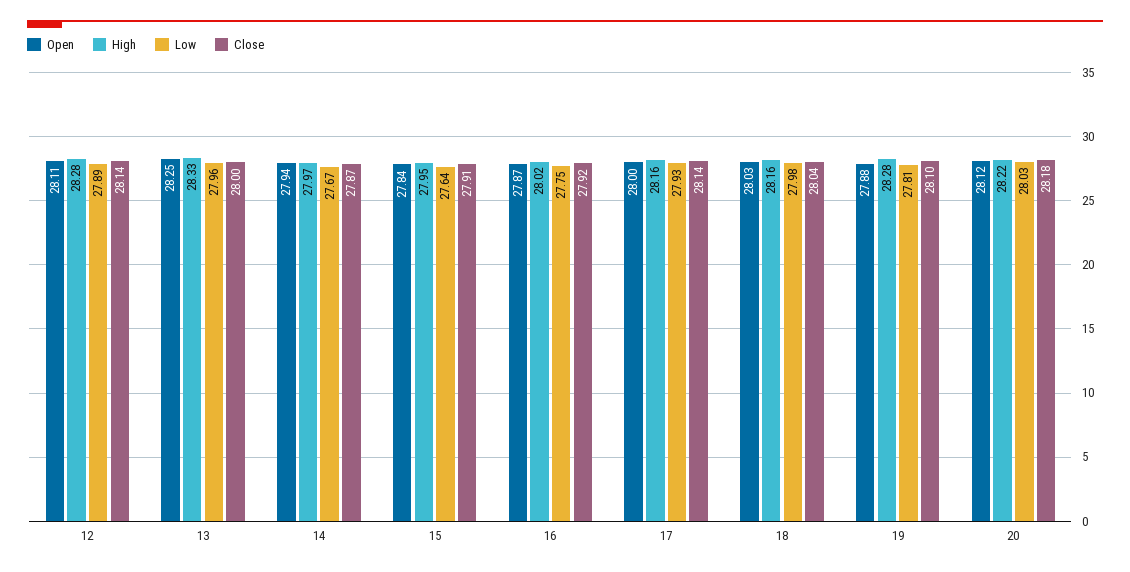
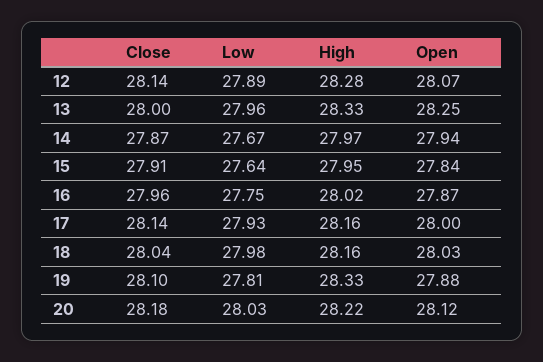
  {
    "Open": {
-     "12": 28.11,
+     "12": 28.07,
      "13": 28.25,
      "14": 27.94,
      "15": 27.84,
      "16": 27.87,
      "17": 28,
      "18": 28.03,
      "19": 27.88,
      "20": 28.12
    },
    "High": {
      "12": 28.28,
      "13": 28.33,
      "14": 27.97,
      "15": 27.95,
      "16": 28.02,
      "17": 28.16,
      "18": 28.16,
-     "19": 28.28,
+     "19": 28.33,
      "20": 28.22
    },
    "Low": {
      "12": 27.89,
      "13": 27.96,
      "14": 27.67,
      "15": 27.64,
      "16": 27.75,
      "17": 27.93,
      "18": 27.98,
      "19": 27.81,
      "20": 28.03
    },
    "Close": {
      "12": 28.14,
      "13": 28,
      "14": 27.87,
      "15": 27.91,
-     "16": 27.92,
+     "16": 27.96,
      "17": 28.14,
      "18": 28.04,
      "19": 28.1,
      "20": 28.18
    }
  }

